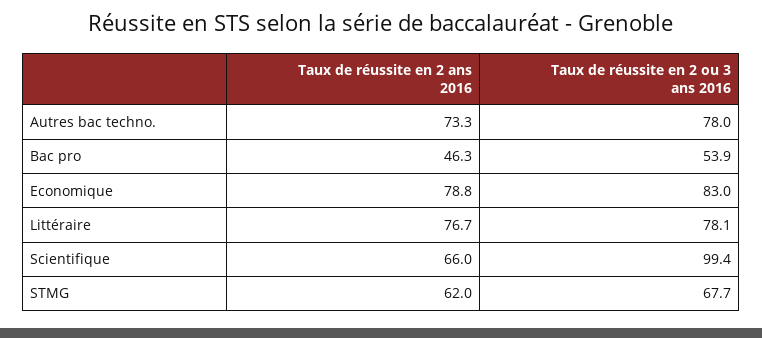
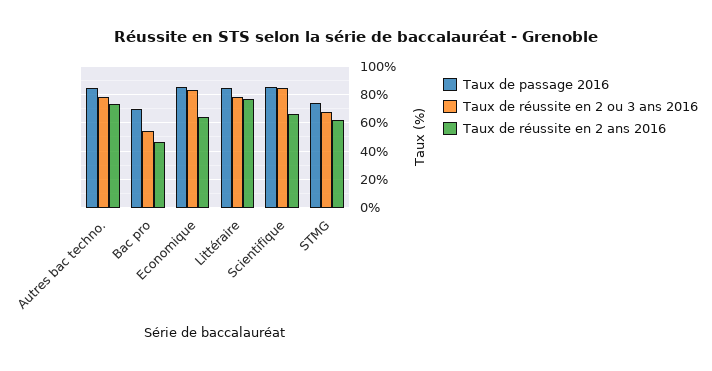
  {
    "Taux de réussite en 2 ans 2016": {
      "Autres bac techno.": 73.3,
      "Bac pro": 46.3,
-     "Economique": 78.8,
+     "Economique": 65,
      "Littéraire": 76.7,
      "Scientifique": 66,
      "STMG": 62
    },
    "Taux de réussite en 2 ou 3 ans 2016": {
      "Autres bac techno.": 78,
      "Bac pro": 53.9,
      "Economique": 83,
      "Littéraire": 78.1,
-     "Scientifique": 99.4,
+     "Scientifique": 85,
      "STMG": 67.7
-   }
+   },
+   "Taux de passage 2016": {
+     "Autres bac techno.": 85,
+     "Bac pro": 70,
+     "Economique": 85,
+     "Littéraire": 85,
+     "Scientifique": 85,
+     "STMG": 75
+   }
  }

